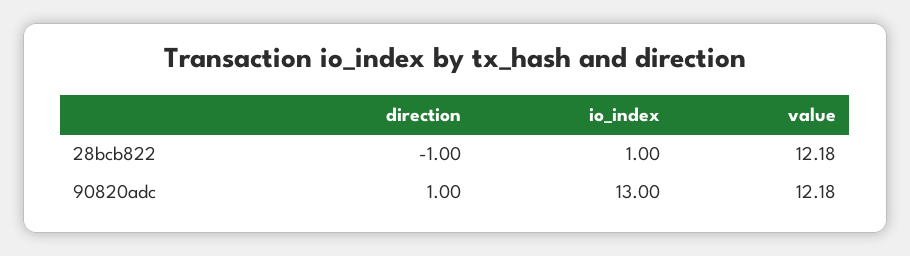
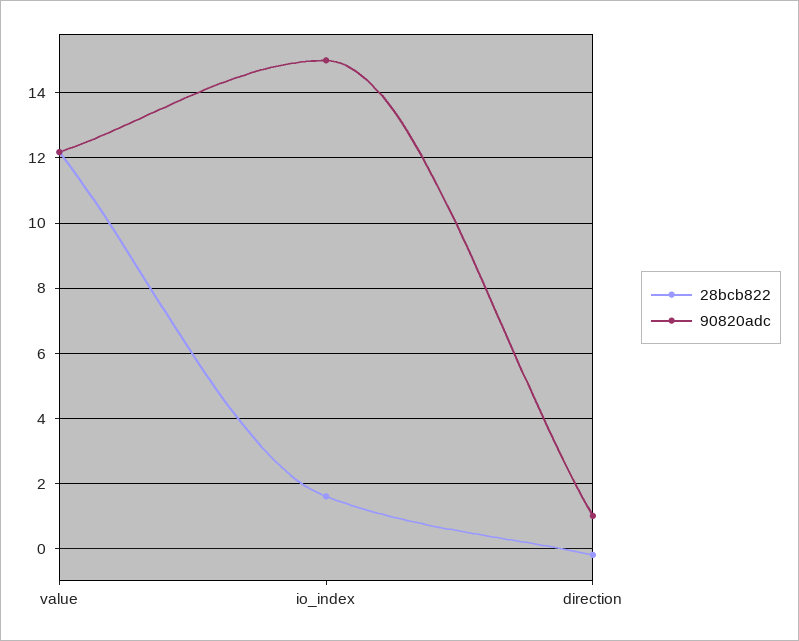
  {
    "28bcb822": {
-     "direction": -1,
+     "direction": -0.2,
-     "io_index": 1,
+     "io_index": 1.6,
      "value": 12.18
    },
    "90820adc": {
      "direction": 1,
-     "io_index": 13,
+     "io_index": 15,
      "value": 12.18
    }
  }

